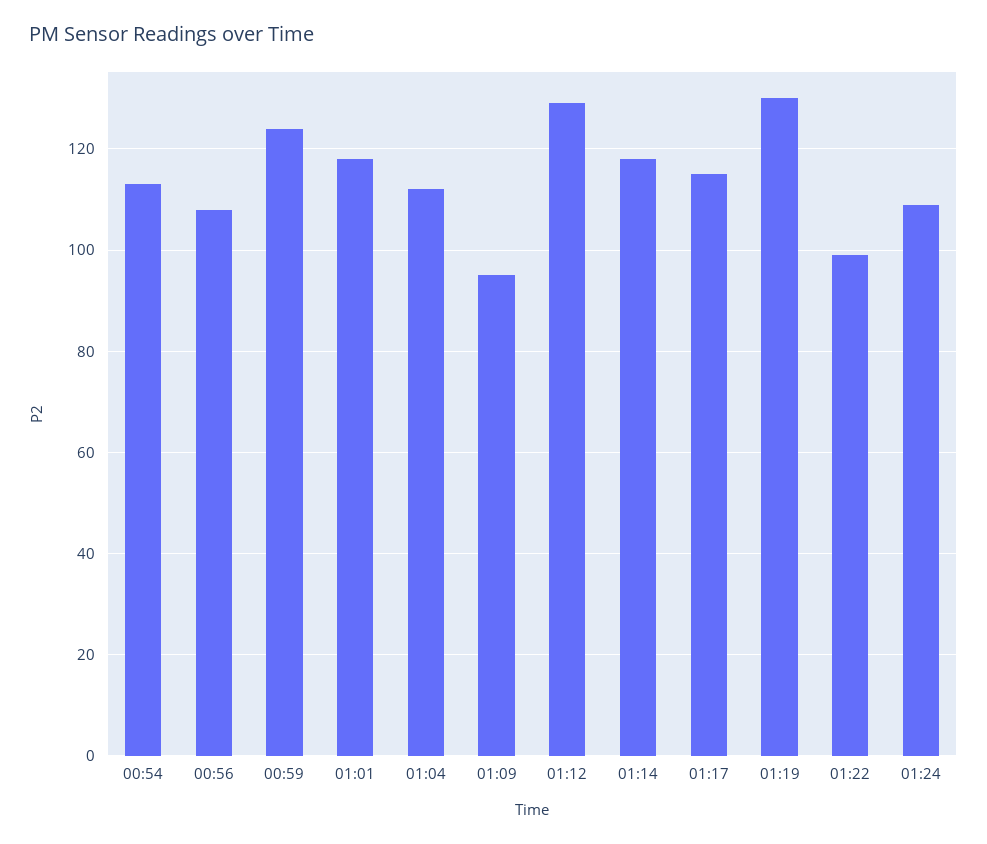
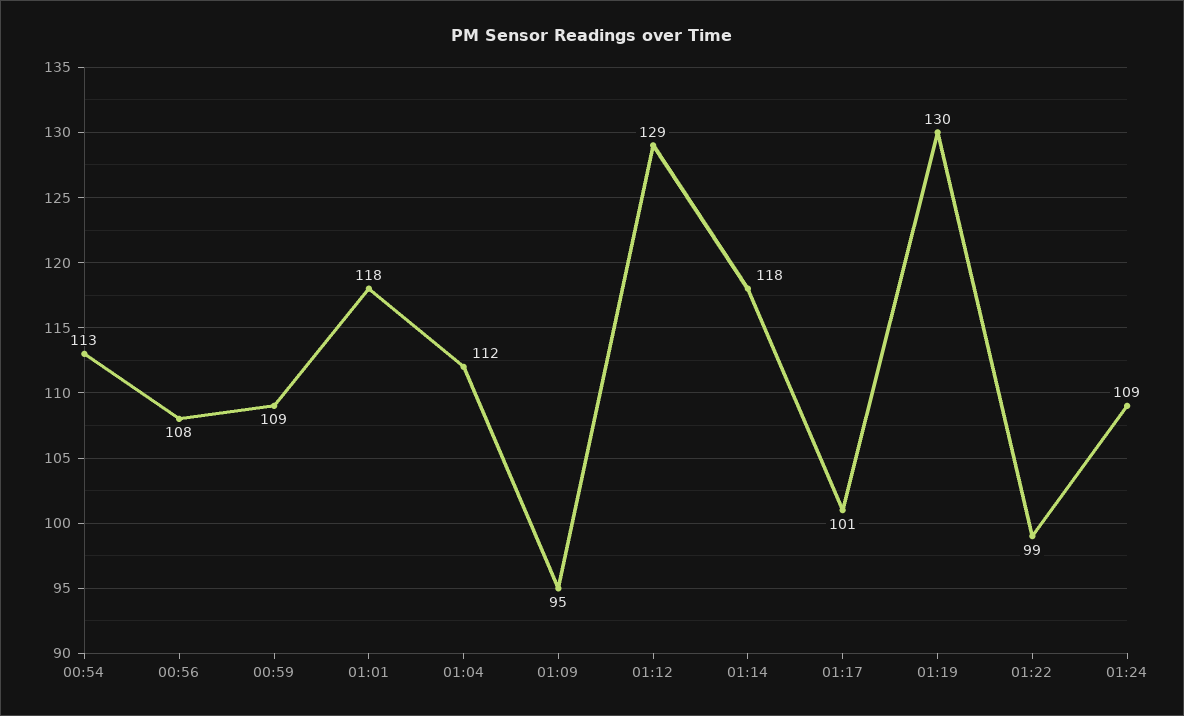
  {
    "00:54": 113,
    "00:56": 108,
-   "00:59": 125,
+   "00:59": 109,
    "01:01": 118,
    "01:04": 112,
    "01:09": 95,
    "01:12": 129,
    "01:14": 118,
-   "01:17": 115,
+   "01:17": 101,
    "01:19": 130,
    "01:22": 99,
    "01:24": 109
  }

